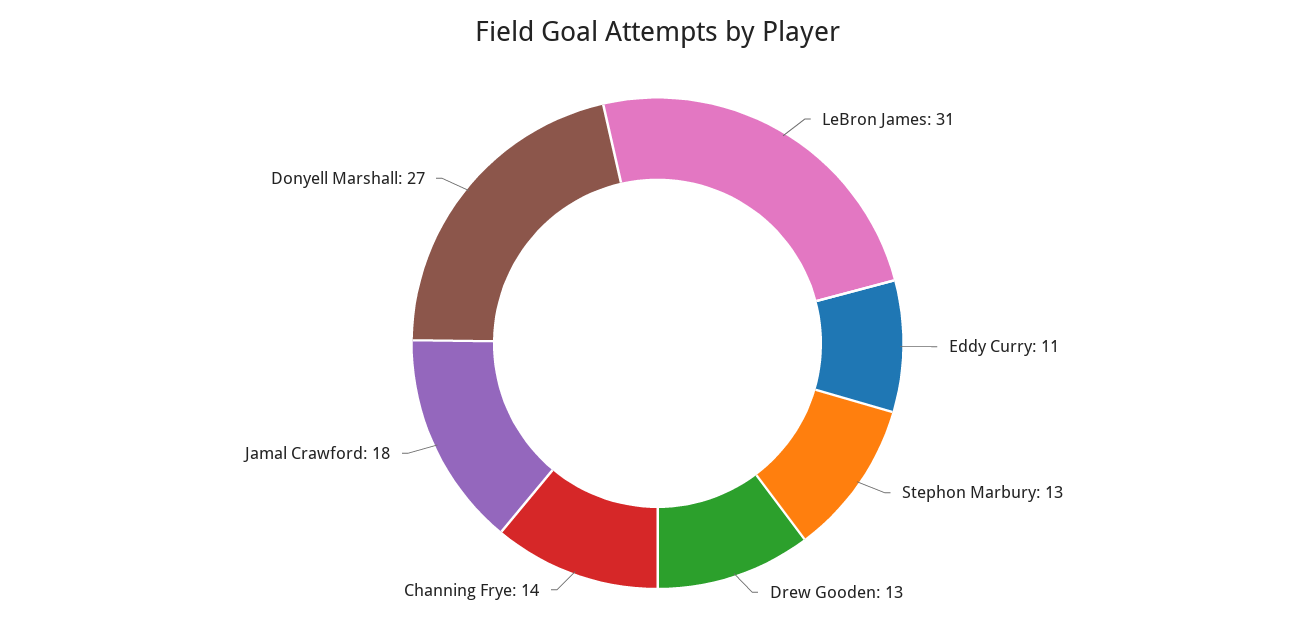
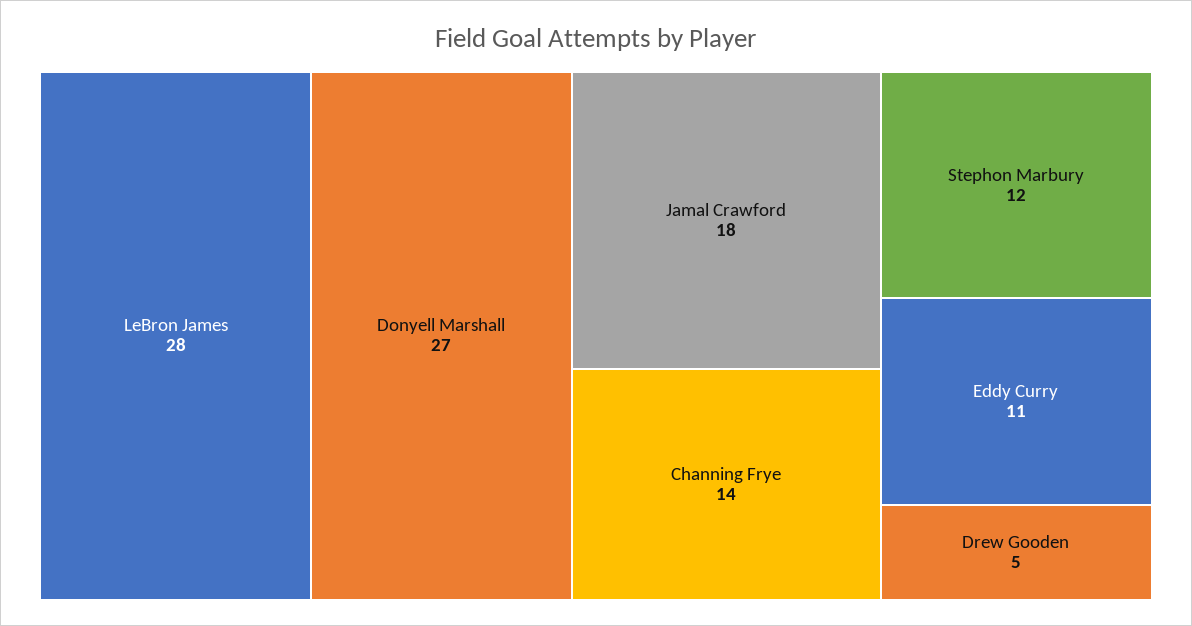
  {
-   "LeBron James": 31,
+   "LeBron James": 28,
    "Eddy Curry": 11,
-   "Stephon Marbury": 13,
+   "Stephon Marbury": 12,
-   "Drew Gooden": 13,
+   "Drew Gooden": 5,
    "Channing Frye": 14,
    "Jamal Crawford": 18,
    "Donyell Marshall": 27
  }

